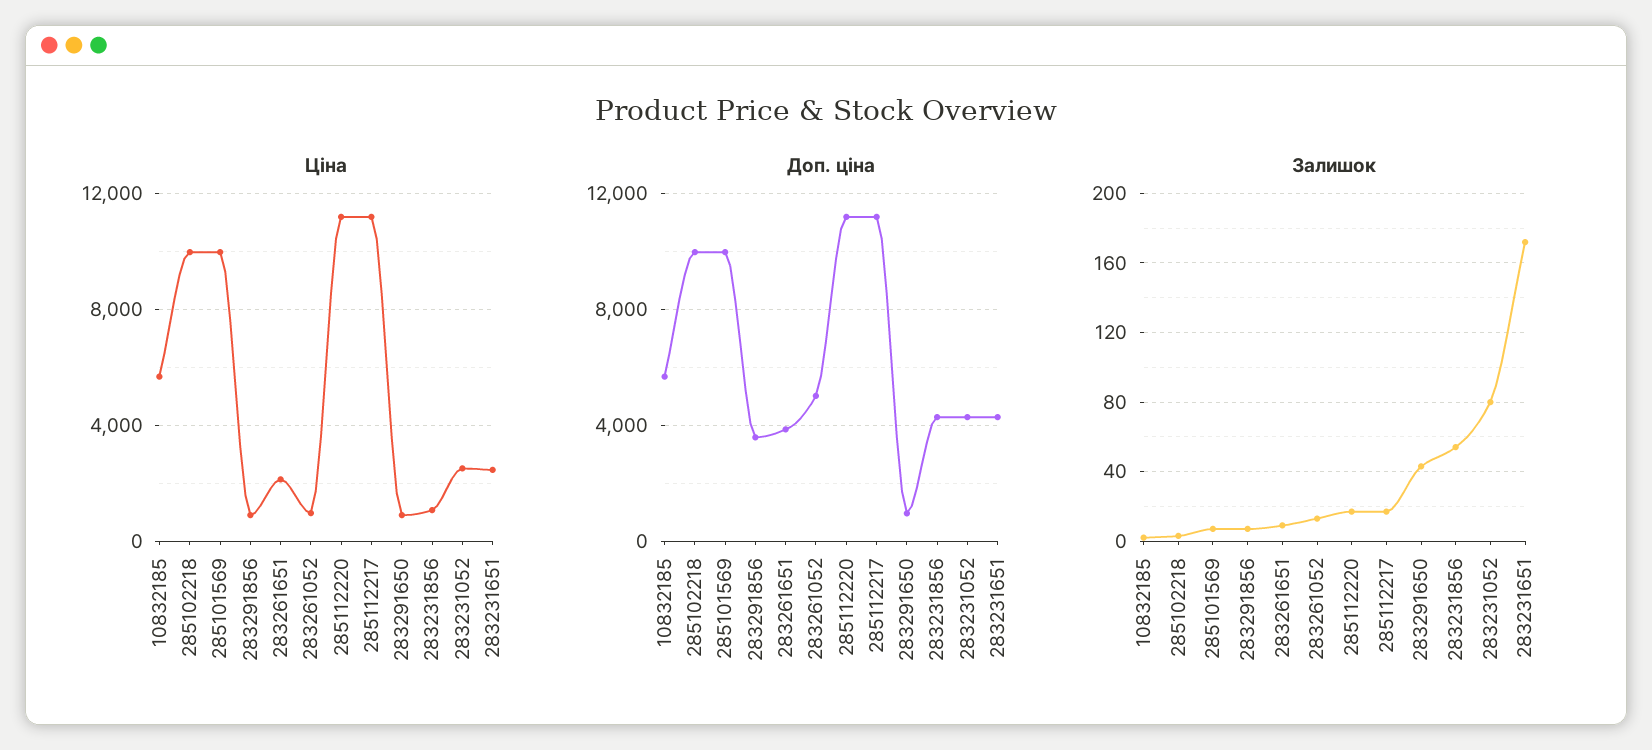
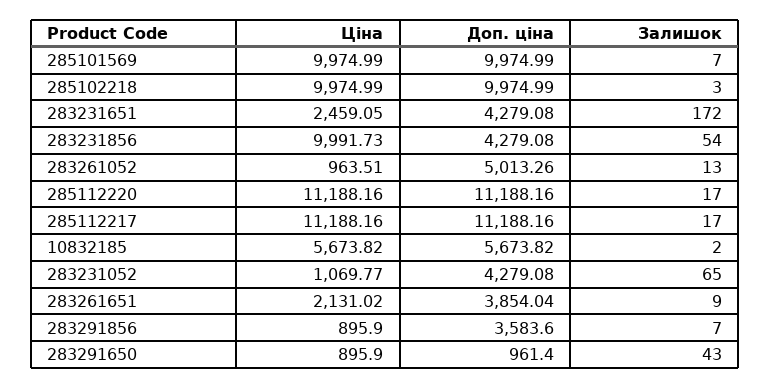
  {
    "Ціна": {
      "10832185": 5673.82,
      "285102218": 9974.99,
      "285101569": 9974.99,
      "283291856": 895.9,
      "283261651": 2131.02,
      "283261052": 963.51,
      "285112220": 11188.16,
      "285112217": 11188.16,
      "283291650": 895.9,
-     "283231856": 1000,
+     "283231856": 9991.73,
-     "283231052": 2500,
+     "283231052": 1069.77,
      "283231651": 2459.05
    },
    "Доп. ціна": {
      "10832185": 5673.82,
      "285102218": 9974.99,
      "285101569": 9974.99,
      "283291856": 3583.6,
      "283261651": 3854.04,
      "283261052": 5013.26,
      "285112220": 11188.16,
      "285112217": 11188.16,
      "283291650": 961.4,
      "283231856": 4279.08,
      "283231052": 4279.08,
      "283231651": 4279.08
    },
    "Залишок": {
      "10832185": 2,
      "285102218": 3,
      "285101569": 7,
      "283291856": 7,
      "283261651": 9,
      "283261052": 13,
      "285112220": 17,
      "285112217": 17,
      "283291650": 43,
      "283231856": 54,
-     "283231052": 80,
+     "283231052": 65,
      "283231651": 172
    }
  }

